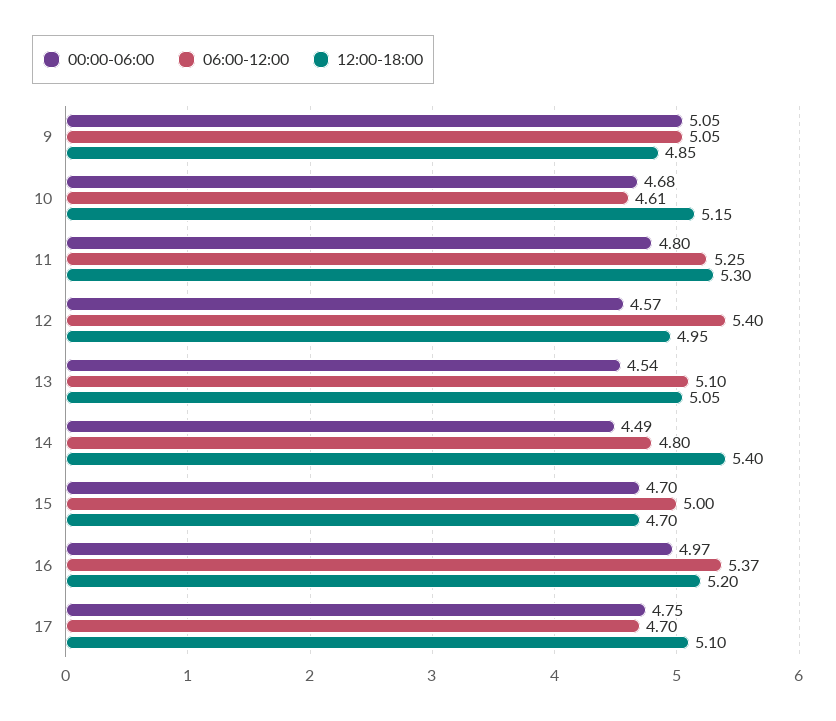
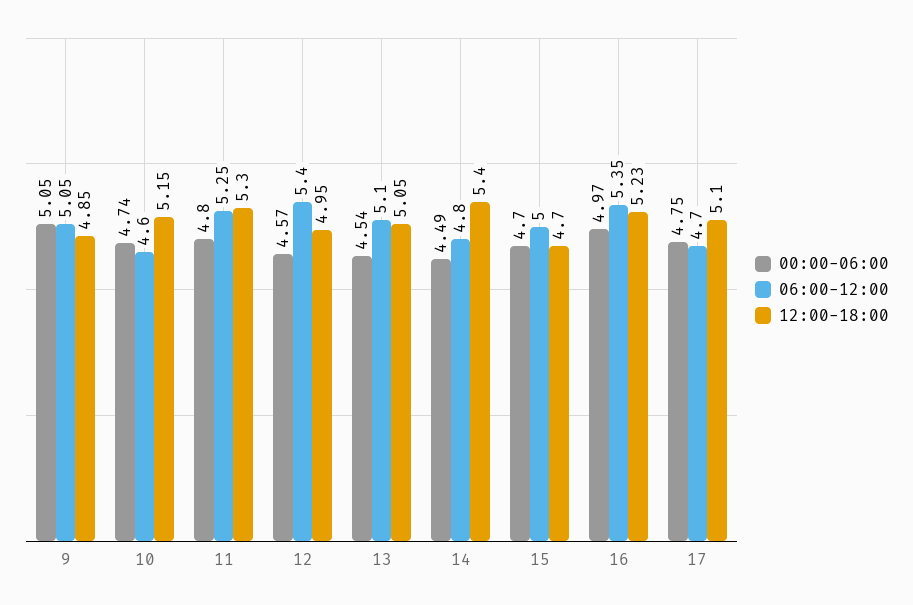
  {
    "00:00-06:00": {
      "9": 5.05,
-     "10": 4.68,
+     "10": 4.74,
      "11": 4.8,
      "12": 4.57,
      "13": 4.54,
      "14": 4.49,
      "15": 4.7,
      "16": 4.97,
      "17": 4.75
    },
    "06:00-12:00": {
      "9": 5.05,
-     "10": 4.61,
+     "10": 4.6,
      "11": 5.25,
      "12": 5.4,
      "13": 5.1,
      "14": 4.8,
      "15": 5,
-     "16": 5.37,
+     "16": 5.35,
      "17": 4.7
    },
    "12:00-18:00": {
      "9": 4.85,
      "10": 5.15,
      "11": 5.3,
      "12": 4.95,
      "13": 5.05,
      "14": 5.4,
      "15": 4.7,
-     "16": 5.2,
+     "16": 5.23,
      "17": 5.1
    }
  }

